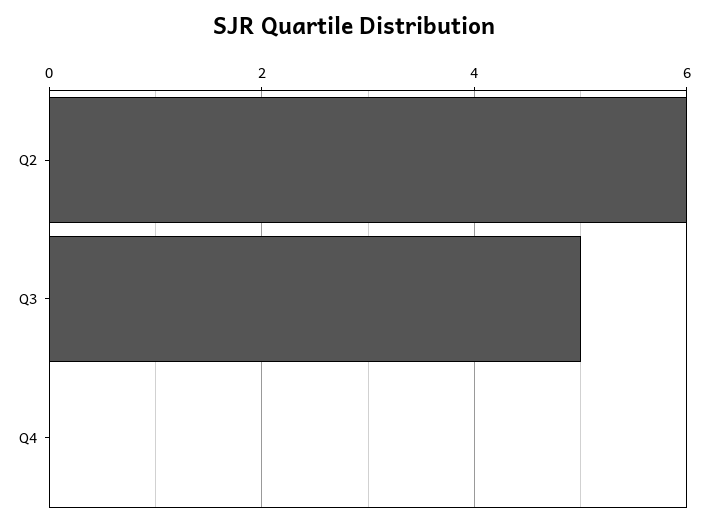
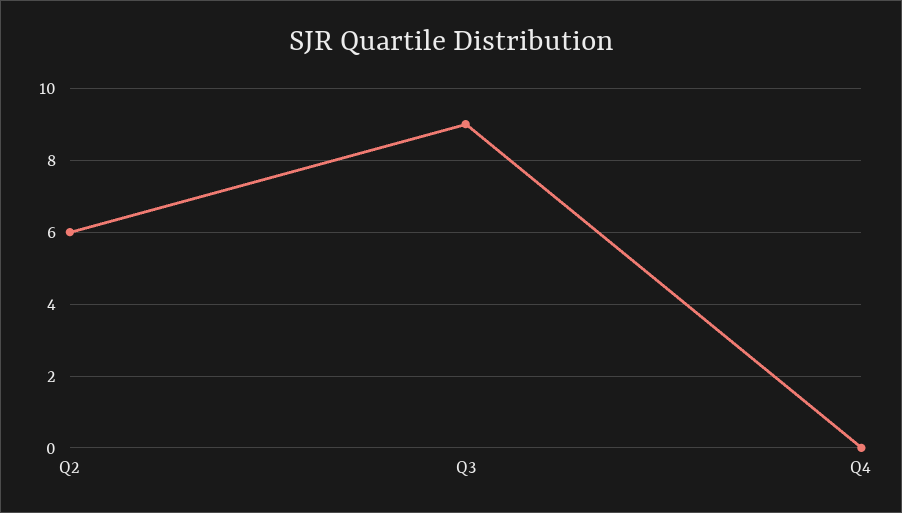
  {
    "Q2": 6,
-   "Q3": 5,
+   "Q3": 9,
    "Q4": 0
  }

